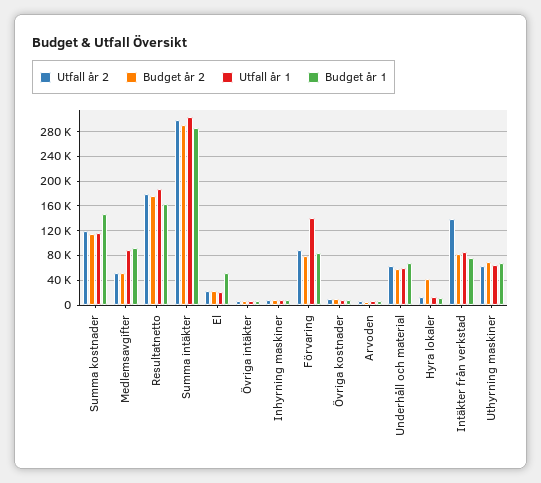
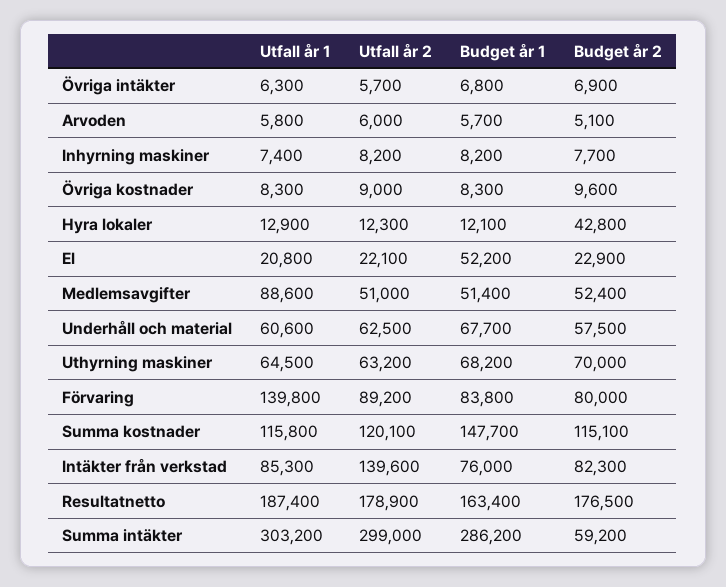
  {
    "Utfall år 2": {
      "Summa kostnader": 120100,
      "Medlemsavgifter": 51000,
      "Resultatnetto": 178900,
      "Summa intäkter": 299000,
      "El": 22100,
      "Övriga intäkter": 5700,
      "Inhyrning maskiner": 8200,
      "Förvaring": 89200,
      "Övriga kostnader": 9000,
      "Arvoden": 6000,
      "Underhåll och material": 62500,
      "Hyra lokaler": 12300,
      "Intäkter från verkstad": 139600,
      "Uthyrning maskiner": 63200
    },
    "Budget år 2": {
      "Summa kostnader": 115100,
      "Medlemsavgifter": 52400,
      "Resultatnetto": 176500,
-     "Summa intäkter": 290000,
+     "Summa intäkter": 59200,
      "El": 22900,
      "Övriga intäkter": 6900,
      "Inhyrning maskiner": 7700,
      "Förvaring": 80000,
      "Övriga kostnader": 9600,
      "Arvoden": 5100,
      "Underhåll och material": 57500,
      "Hyra lokaler": 42800,
      "Intäkter från verkstad": 82300,
      "Uthyrning maskiner": 70000
    },
    "Utfall år 1": {
      "Summa kostnader": 115800,
      "Medlemsavgifter": 88600,
      "Resultatnetto": 187400,
      "Summa intäkter": 303200,
      "El": 20800,
      "Övriga intäkter": 6300,
      "Inhyrning maskiner": 7400,
      "Förvaring": 139800,
      "Övriga kostnader": 8300,
      "Arvoden": 5800,
      "Underhåll och material": 60600,
      "Hyra lokaler": 12900,
      "Intäkter från verkstad": 85300,
      "Uthyrning maskiner": 64500
    },
    "Budget år 1": {
      "Summa kostnader": 147700,
-     "Medlemsavgifter": 90000,
+     "Medlemsavgifter": 51400,
      "Resultatnetto": 163400,
      "Summa intäkter": 286200,
      "El": 52200,
      "Övriga intäkter": 6800,
      "Inhyrning maskiner": 8200,
      "Förvaring": 83800,
      "Övriga kostnader": 8300,
      "Arvoden": 5700,
      "Underhåll och material": 67700,
      "Hyra lokaler": 12100,
      "Intäkter från verkstad": 76000,
      "Uthyrning maskiner": 68200
    }
  }

